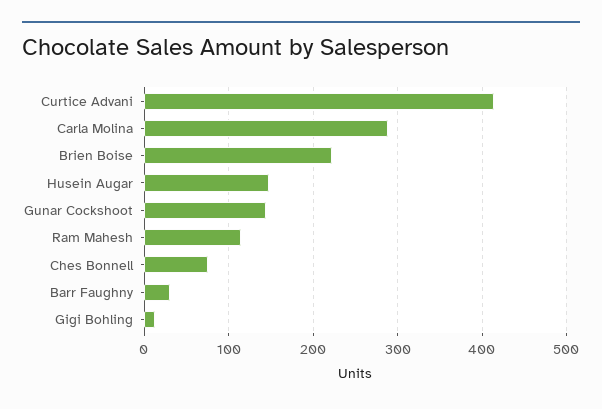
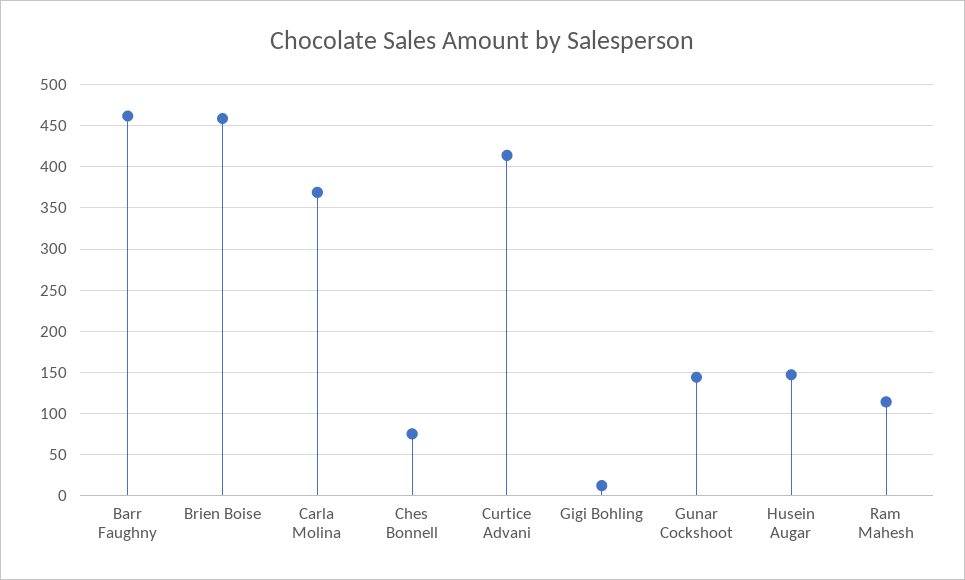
  {
    "Curtice Advani": 410,
-   "Carla Molina": 290,
+   "Carla Molina": 370,
-   "Brien Boise": 220,
+   "Brien Boise": 460,
    "Husein Augar": 150,
    "Gunar Cockshoot": 140,
    "Ram Mahesh": 110,
    "Ches Bonnell": 80,
-   "Barr Faughny": 30,
+   "Barr Faughny": 460,
    "Gigi Bohling": 10
  }

